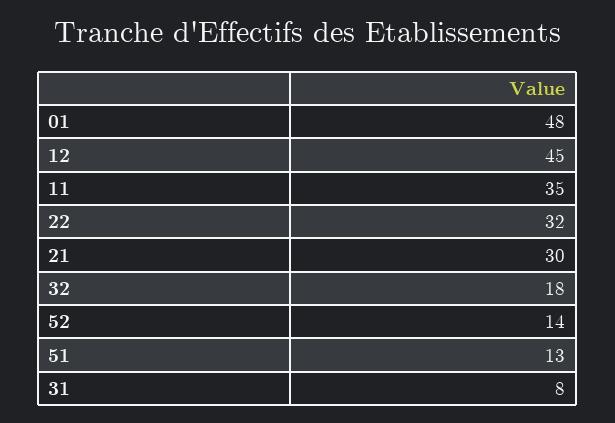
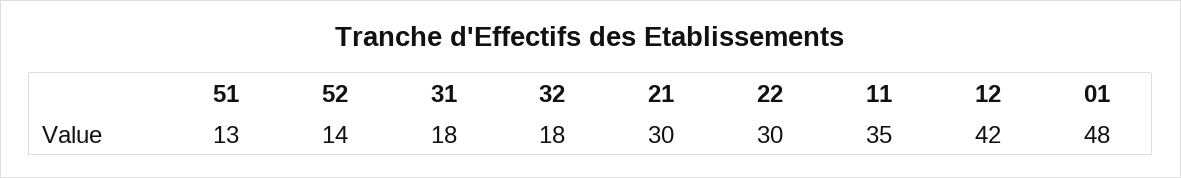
  {
    "01": 48,
-   "12": 45,
+   "12": 42,
    "11": 35,
-   "22": 32,
+   "22": 30,
    "21": 30,
    "32": 18,
    "52": 14,
    "51": 13,
-   "31": 8
+   "31": 18
  }

